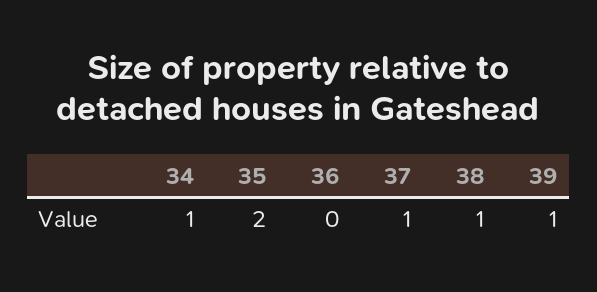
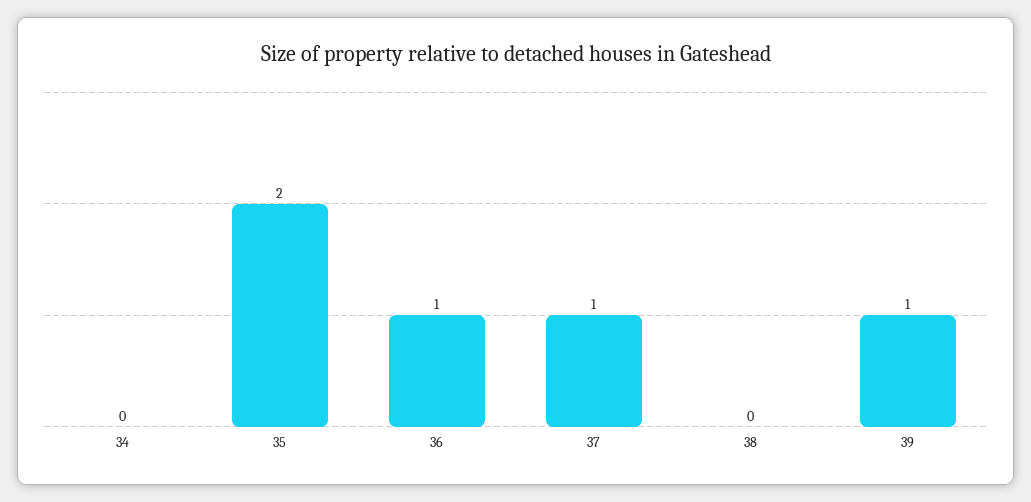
  {
-   "34": 1,
+   "34": 0,
    "35": 2,
-   "36": 0,
+   "36": 1,
    "37": 1,
-   "38": 1,
+   "38": 0,
    "39": 1
  }

